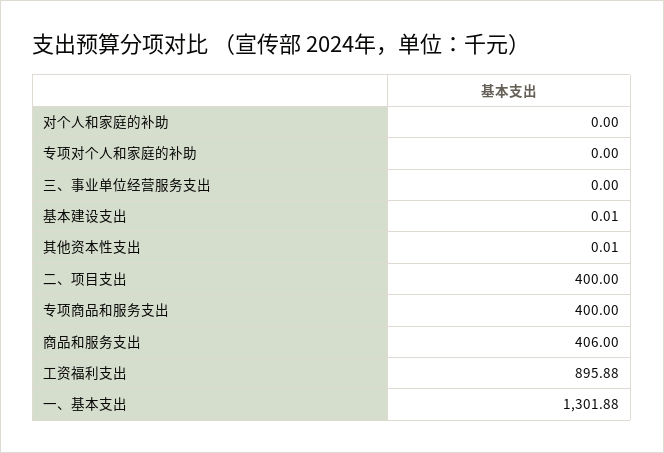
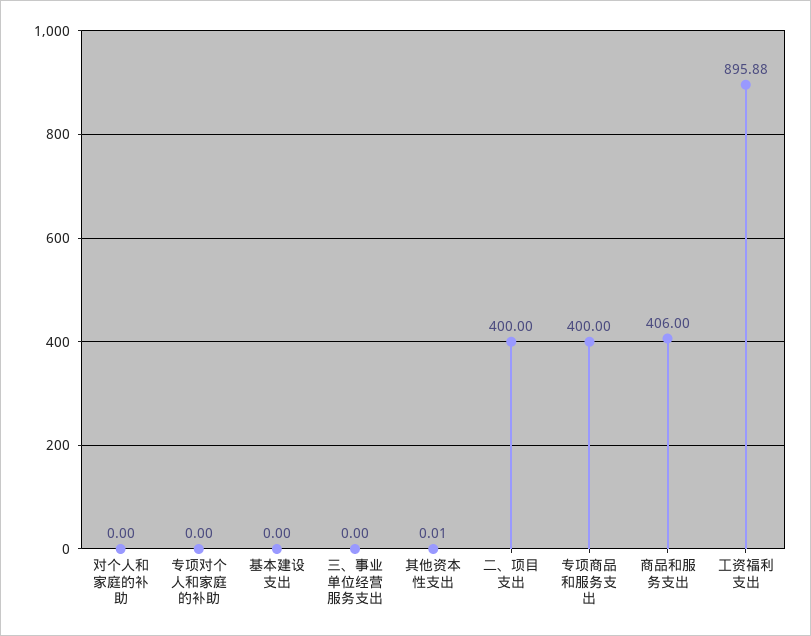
  {
    "对个人和家庭的补助": 0,
    "专项对个人和家庭的补助": 0,
    "三、事业单位经营服务支出": 0,
-   "基本建设支出": 0.01,
+   "基本建设支出": 0,
    "其他资本性支出": 0.01,
    "二、项目支出": 400,
    "专项商品和服务支出": 400,
    "商品和服务支出": 406,
-   "工资福利支出": 895.88,
+   "工资福利支出": 895.88
-   "一、基本支出": 1301.88
  }

